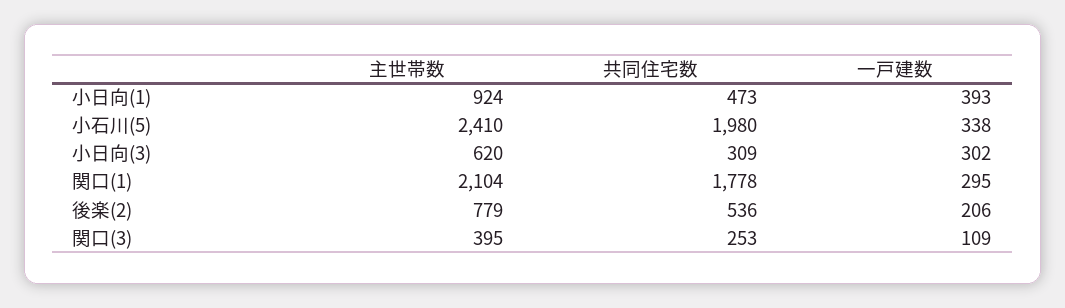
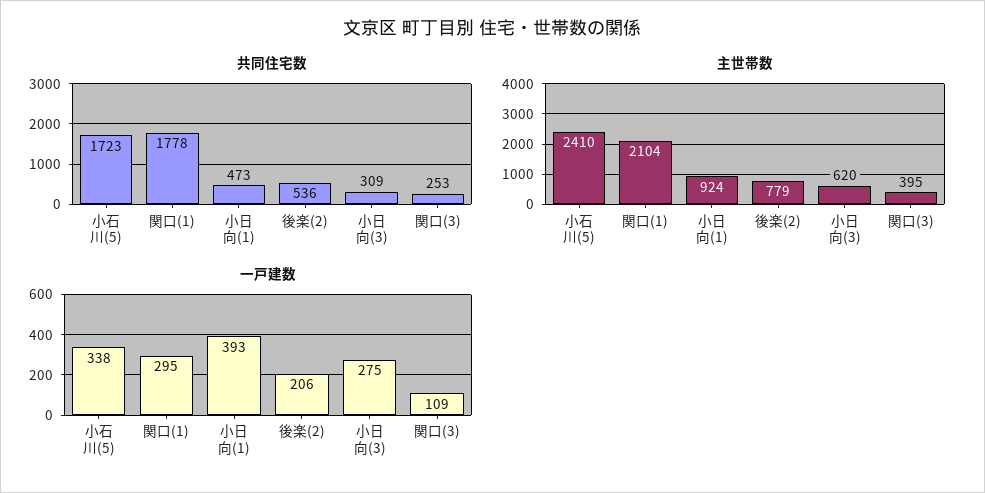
  {
    "主世帯数": {
      "小日向(1)": 924,
      "小石川(5)": 2410,
      "小日向(3)": 620,
      "関口(1)": 2104,
      "後楽(2)": 779,
      "関口(3)": 395
    },
    "共同住宅数": {
      "小日向(1)": 473,
-     "小石川(5)": 1980,
+     "小石川(5)": 1723,
      "小日向(3)": 309,
      "関口(1)": 1778,
      "後楽(2)": 536,
      "関口(3)": 253
    },
    "一戸建数": {
      "小日向(1)": 393,
      "小石川(5)": 338,
-     "小日向(3)": 302,
+     "小日向(3)": 275,
      "関口(1)": 295,
      "後楽(2)": 206,
      "関口(3)": 109
    }
  }

